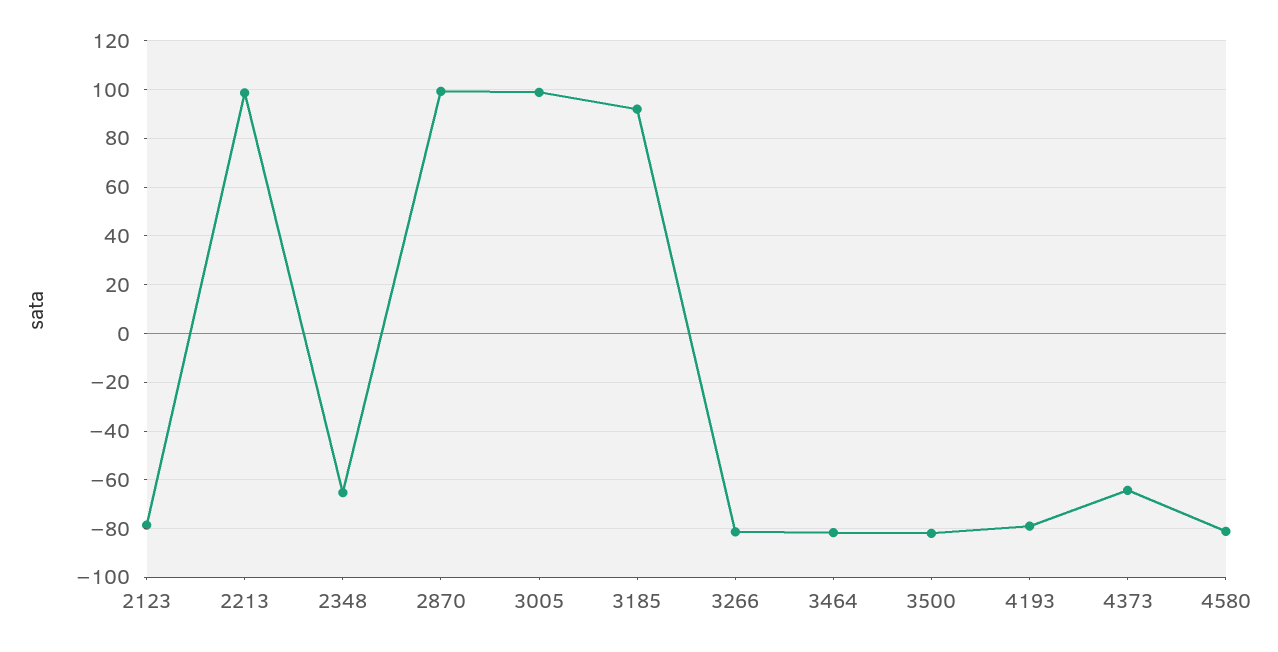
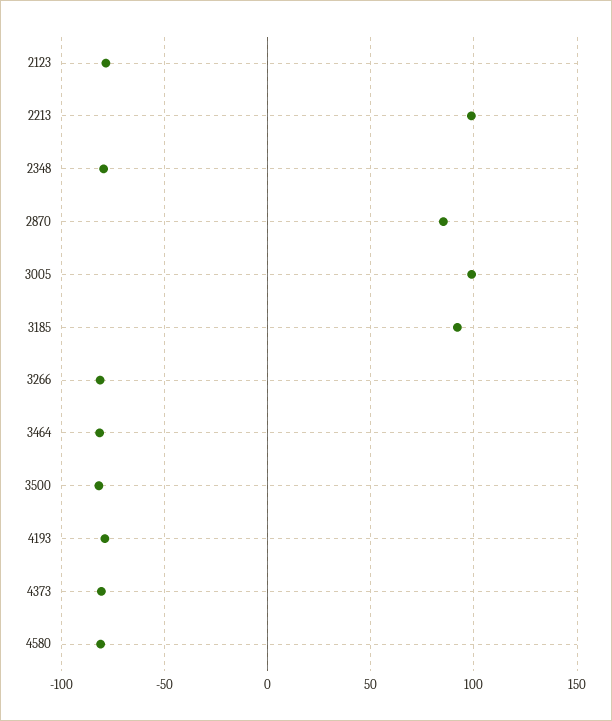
  {
    "2123": -77.5,
    "2213": 97.5,
-   "2348": -65,
+   "2348": -80,
-   "2870": 100,
+   "2870": 85,
    "3005": 100,
    "3185": 92.5,
    "3266": -82.5,
    "3464": -82.5,
    "3500": -82.5,
    "4193": -80,
-   "4373": -65,
+   "4373": -80,
    "4580": -80
  }

